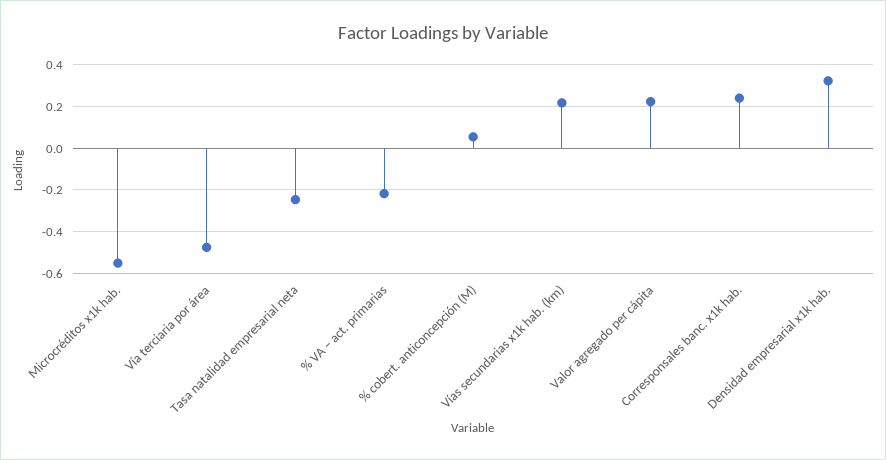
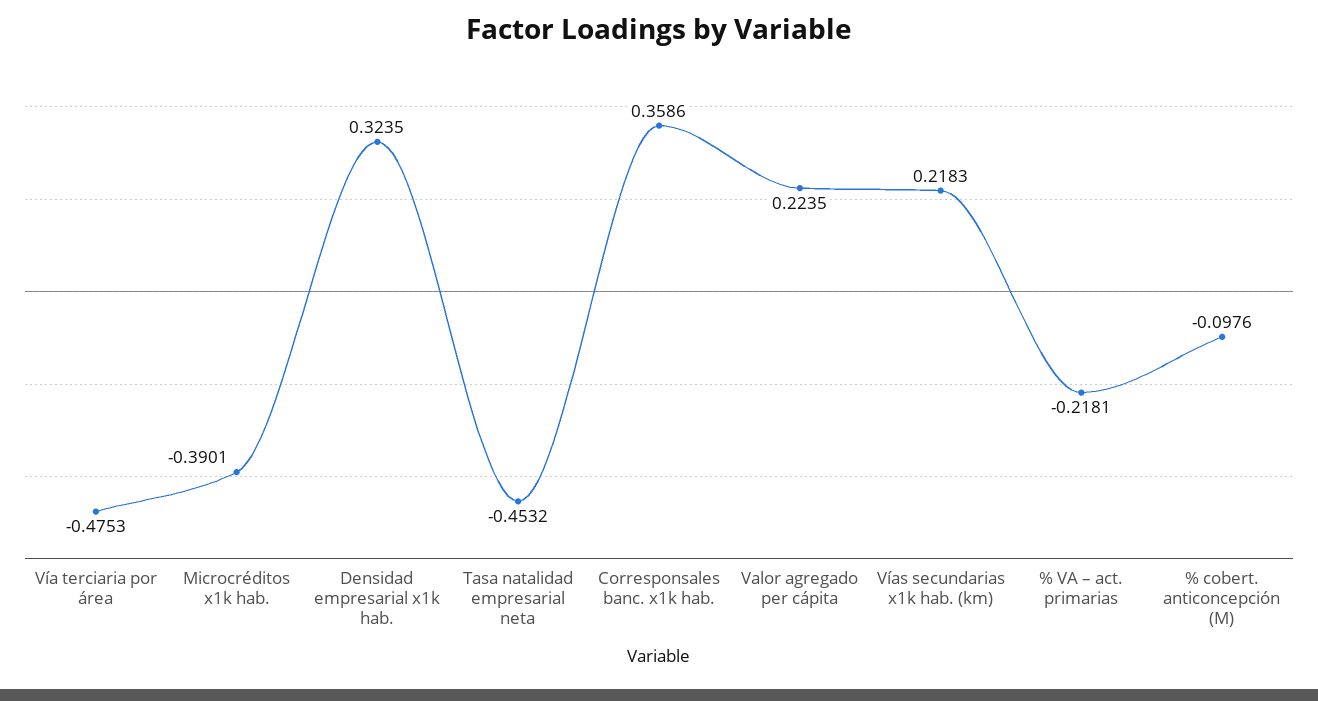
  {
-   "Microcréditos x1k hab.": -0.55,
+   "Microcréditos x1k hab.": -0.3901,
    "Vía terciaria por área": -0.4753,
-   "Tasa natalidad empresarial neta": -0.25,
+   "Tasa natalidad empresarial neta": -0.4532,
    "% VA – act. primarias": -0.2181,
-   "% cobert. anticoncepción (M)": 0.05,
+   "% cobert. anticoncepción (M)": -0.0976,
    "Vías secundarias x1k hab. (km)": 0.2183,
    "Valor agregado per cápita": 0.2235,
-   "Corresponsales banc. x1k hab.": 0.25,
+   "Corresponsales banc. x1k hab.": 0.3586,
    "Densidad empresarial x1k hab.": 0.3235
  }

